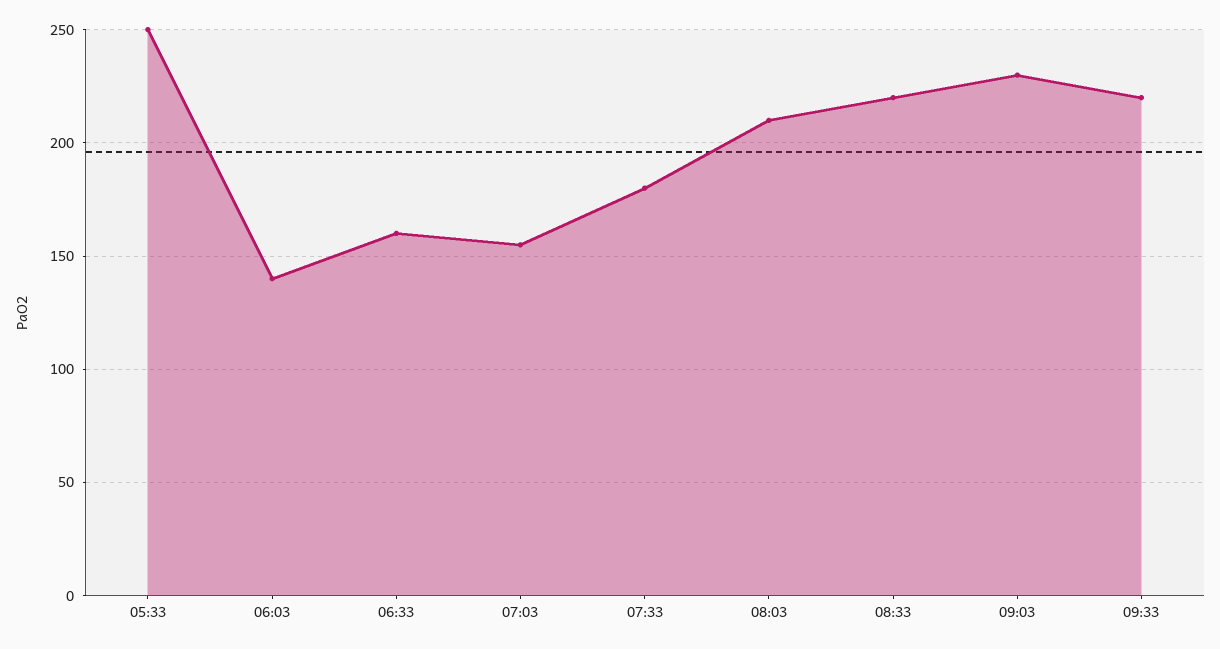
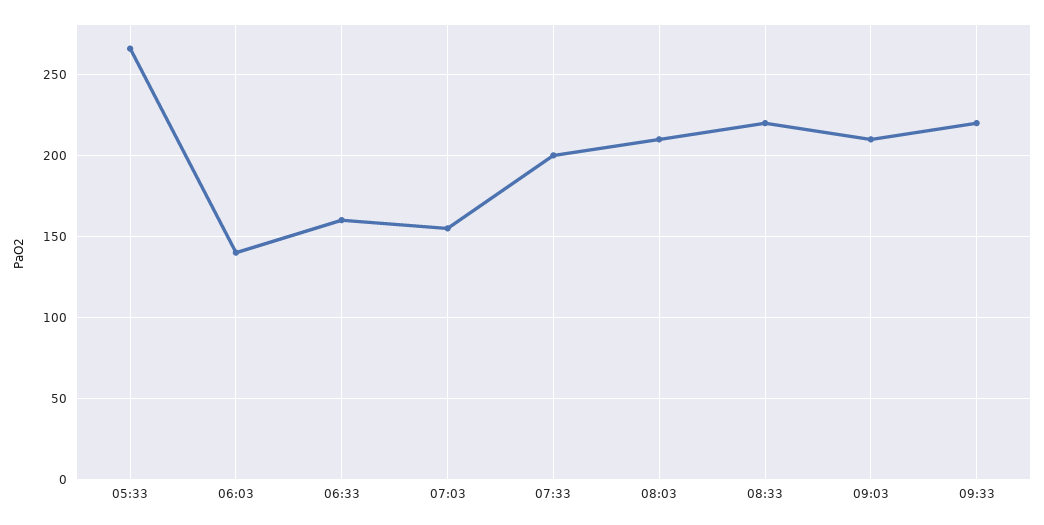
  {
-   "05:33": 250,
+   "05:33": 265,
    "06:03": 140,
    "06:33": 160,
    "07:03": 155,
-   "07:33": 180,
+   "07:33": 200,
    "08:03": 210,
    "08:33": 220,
-   "09:03": 230,
+   "09:03": 210,
    "09:33": 220
  }

